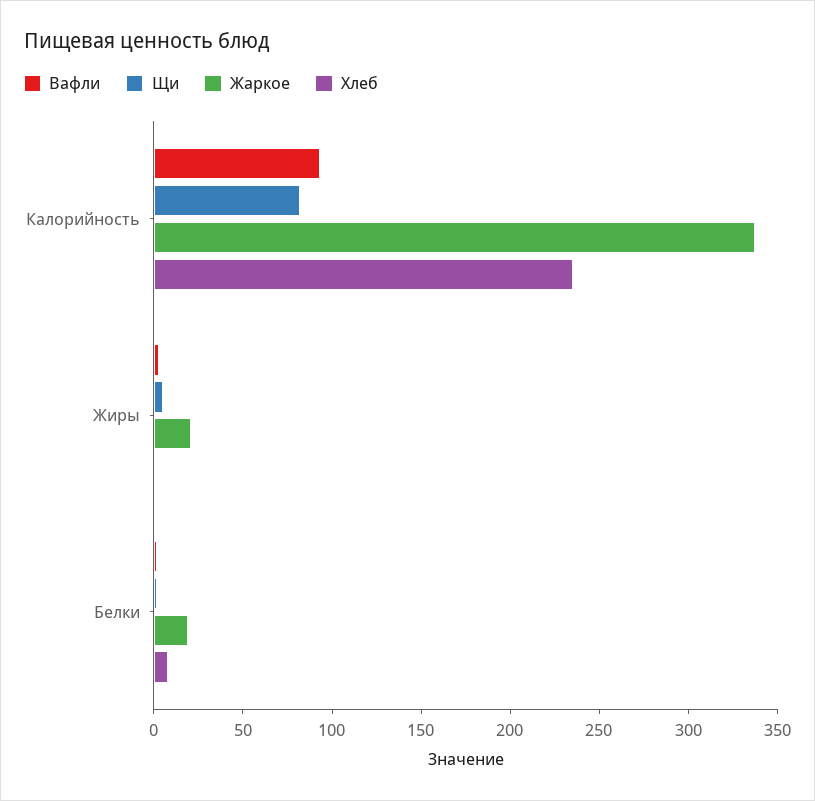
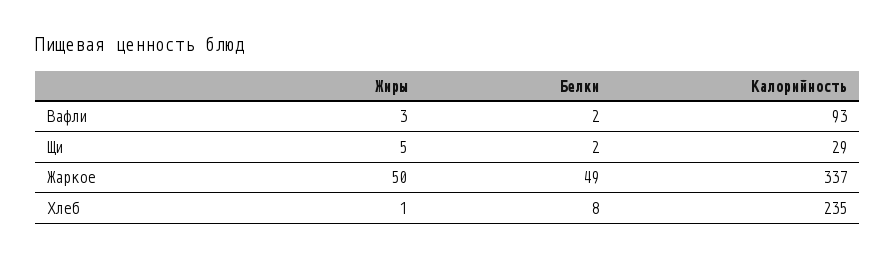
  {
    "Вафли": {
      "Калорийность": 93,
      "Жиры": 3,
      "Белки": 2
    },
    "Щи": {
-     "Калорийность": 80,
+     "Калорийность": 29,
      "Жиры": 5,
      "Белки": 2
    },
    "Жаркое": {
      "Калорийность": 337,
-     "Жиры": 20,
+     "Жиры": 50,
-     "Белки": 20
+     "Белки": 49
    },
    "Хлеб": {
      "Калорийность": 235,
      "Жиры": 1,
      "Белки": 8
    }
  }

